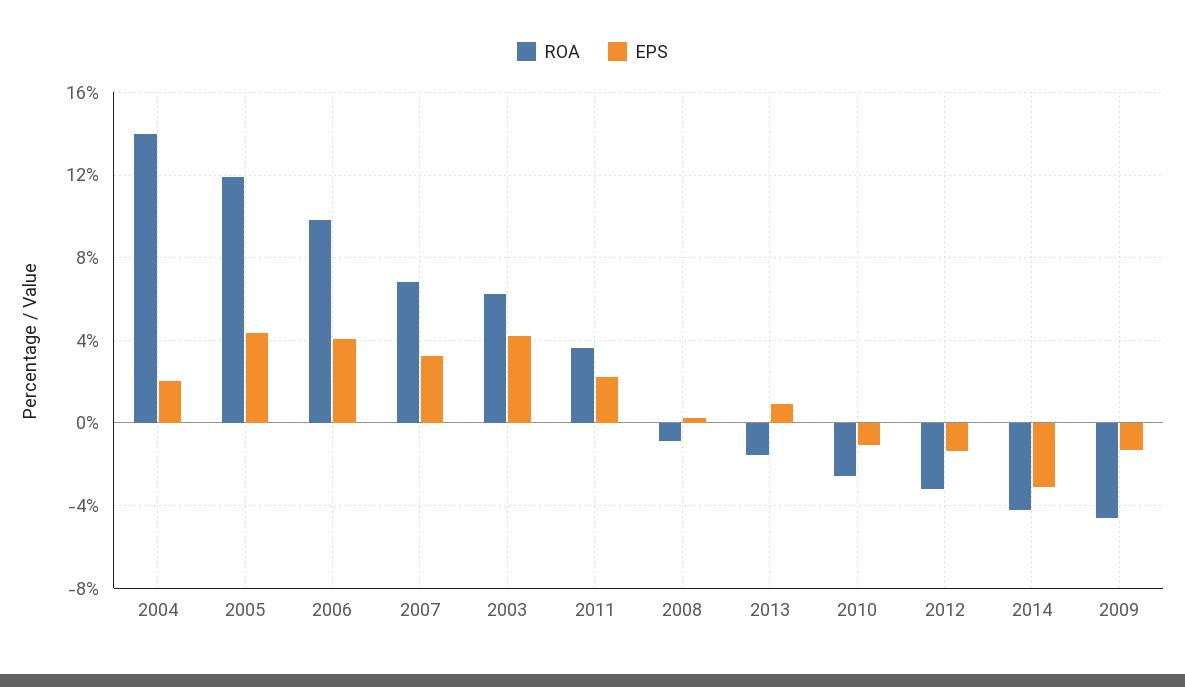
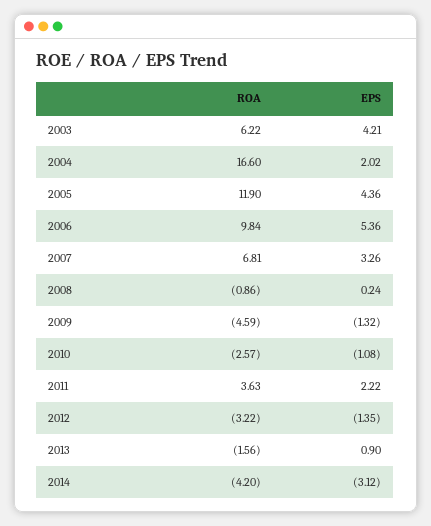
  {
    "ROA": {
-     "2004": 14,
+     "2004": 16.6,
      "2005": 11.9,
      "2006": 9.84,
      "2007": 6.81,
      "2003": 6.22,
      "2011": 3.63,
      "2008": -0.86,
      "2013": -1.56,
      "2010": -2.57,
      "2012": -3.22,
      "2014": -4.2,
      "2009": -4.59
    },
    "EPS": {
      "2004": 2.02,
      "2005": 4.36,
-     "2006": 4,
+     "2006": 5.36,
      "2007": 3.26,
      "2003": 4.21,
      "2011": 2.22,
      "2008": 0.24,
      "2013": 0.9,
      "2010": -1.08,
      "2012": -1.35,
      "2014": -3.12,
      "2009": -1.32
    }
  }

